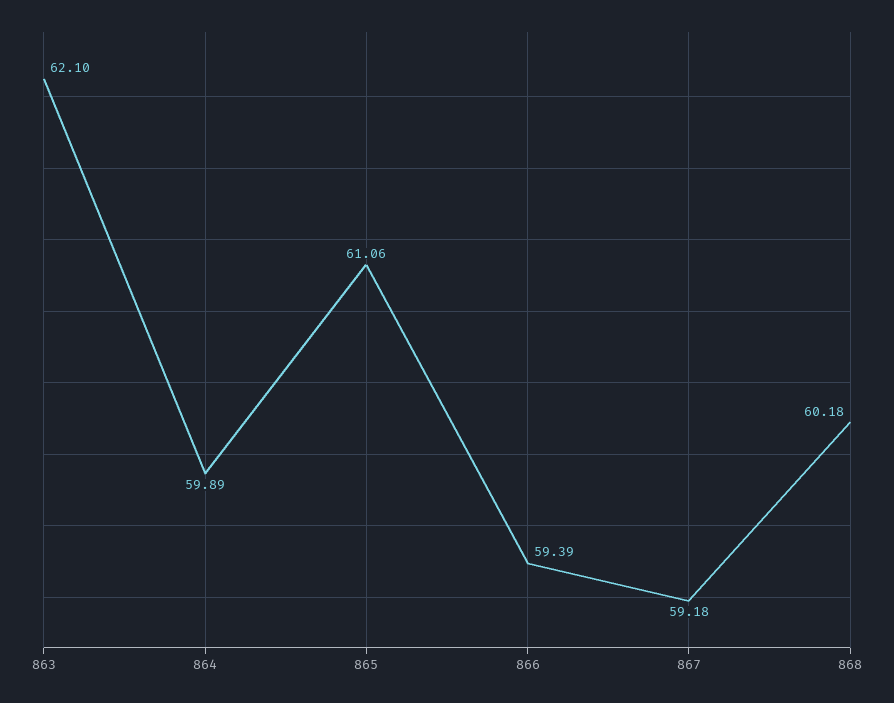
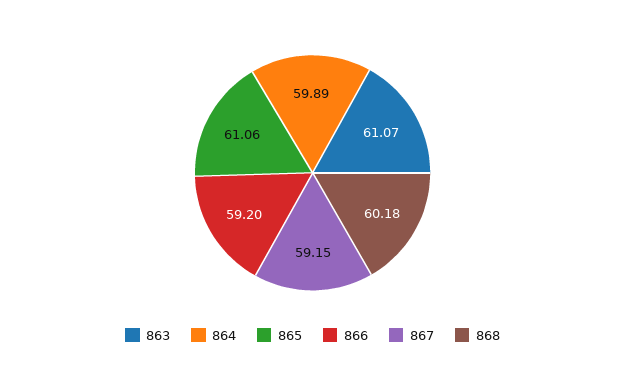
  {
-   "863": 62.1,
+   "863": 61.07,
    "864": 59.89,
    "865": 61.06,
-   "866": 59.39,
+   "866": 59.2,
-   "867": 59.18,
+   "867": 59.15,
    "868": 60.18
  }

